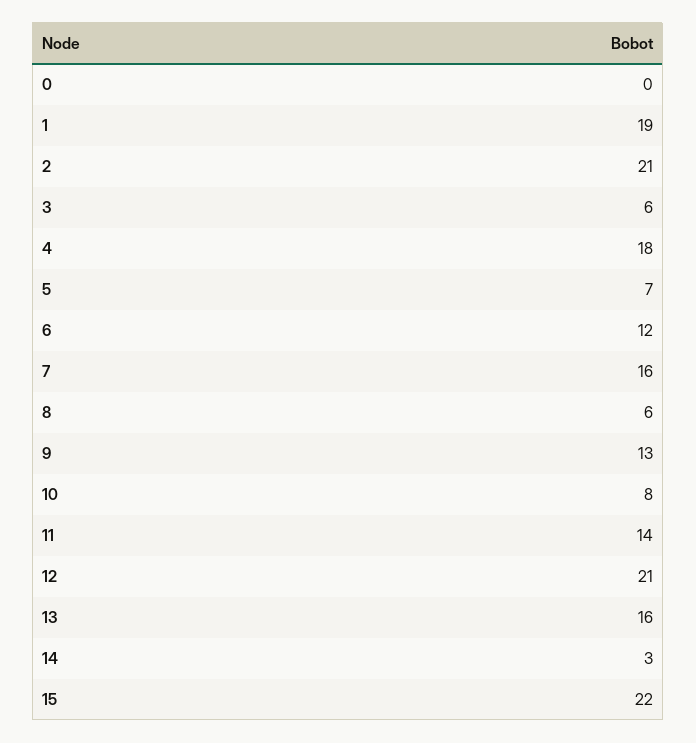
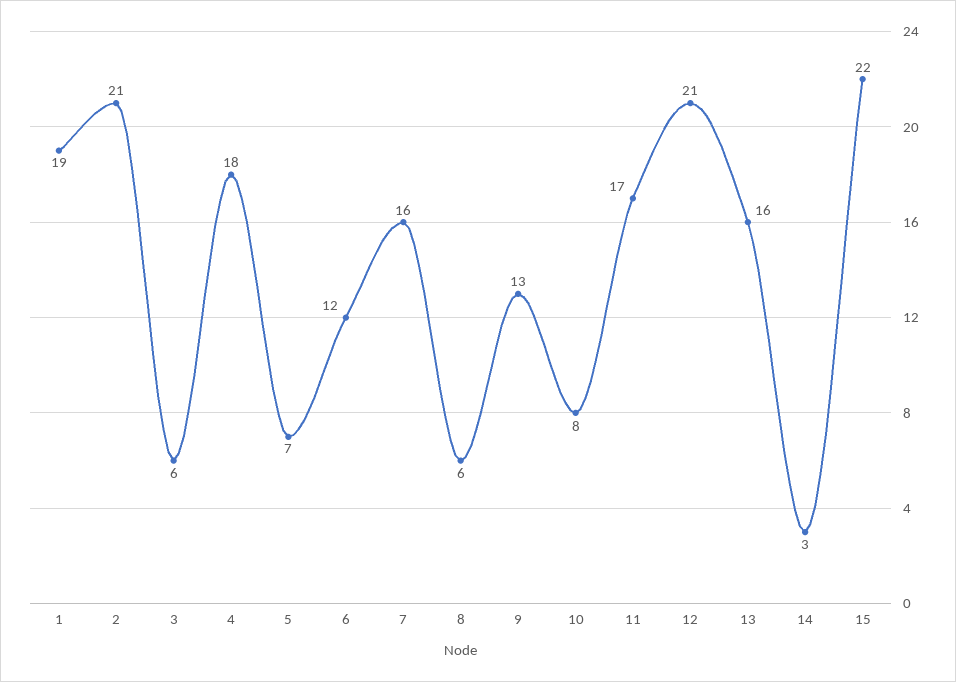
  {
-   "0": 0,
    "1": 19,
    "2": 21,
    "3": 6,
    "4": 18,
    "5": 7,
    "6": 12,
    "7": 16,
    "8": 6,
    "9": 13,
    "10": 8,
-   "11": 14,
+   "11": 17,
    "12": 21,
    "13": 16,
    "14": 3,
    "15": 22
  }

